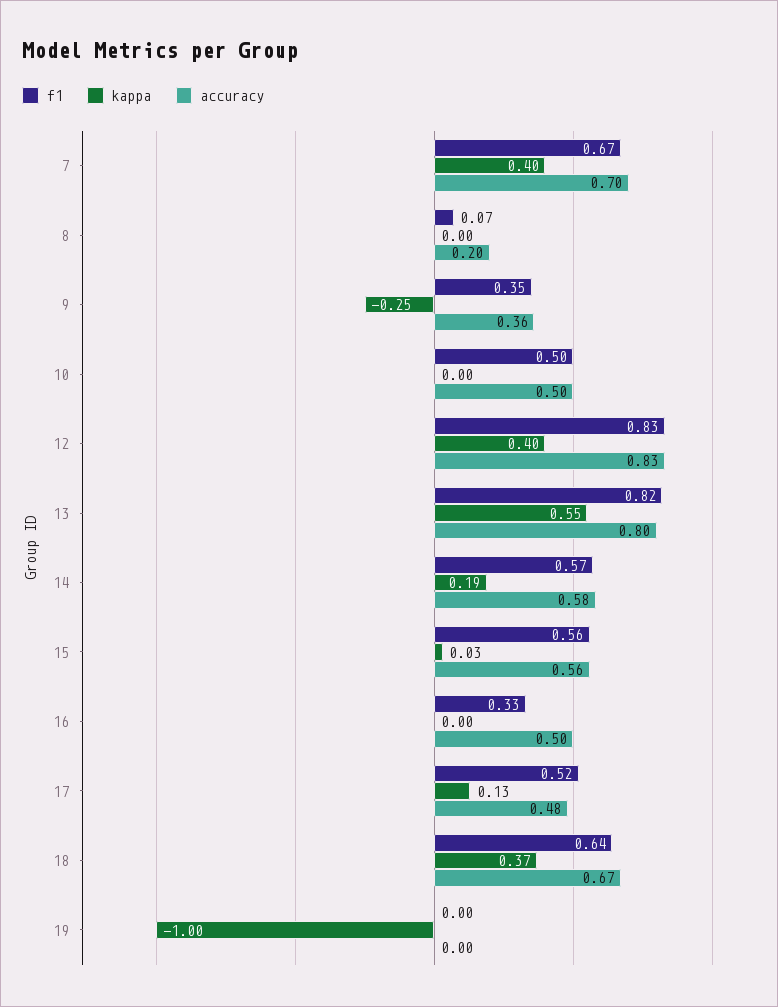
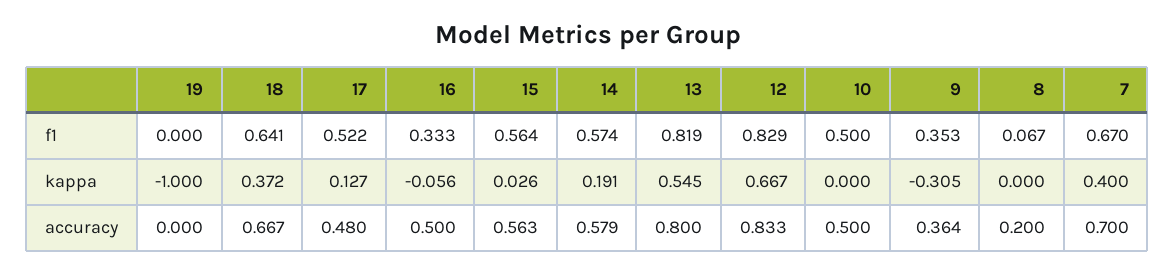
  {
    "f1": {
      "7": 0.67,
      "8": 0.067,
      "9": 0.353,
      "10": 0.5,
      "12": 0.829,
      "13": 0.819,
      "14": 0.574,
      "15": 0.564,
      "16": 0.333,
      "17": 0.522,
      "18": 0.641,
      "19": 0
    },
    "kappa": {
      "7": 0.4,
      "8": 0,
-     "9": -0.25,
+     "9": -0.305,
      "10": 0,
-     "12": 0.4,
+     "12": 0.667,
      "13": 0.545,
      "14": 0.191,
      "15": 0.026,
-     "16": 0,
+     "16": -0.056,
      "17": 0.127,
      "18": 0.372,
      "19": -1
    },
    "accuracy": {
      "7": 0.7,
      "8": 0.2,
      "9": 0.364,
      "10": 0.5,
      "12": 0.833,
      "13": 0.8,
      "14": 0.579,
      "15": 0.563,
      "16": 0.5,
      "17": 0.48,
      "18": 0.667,
      "19": 0
    }
  }

